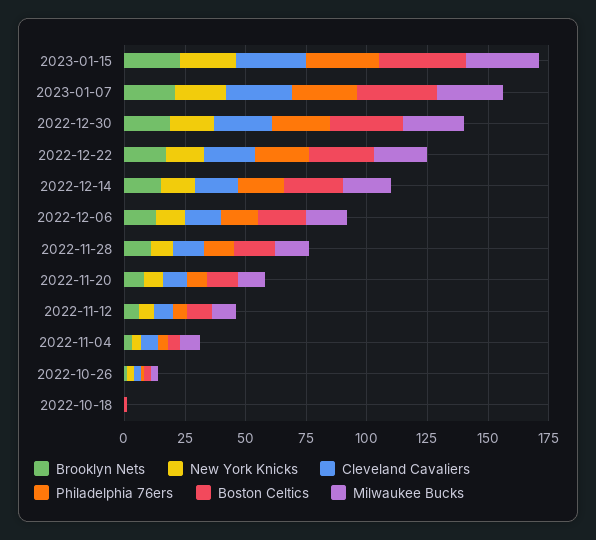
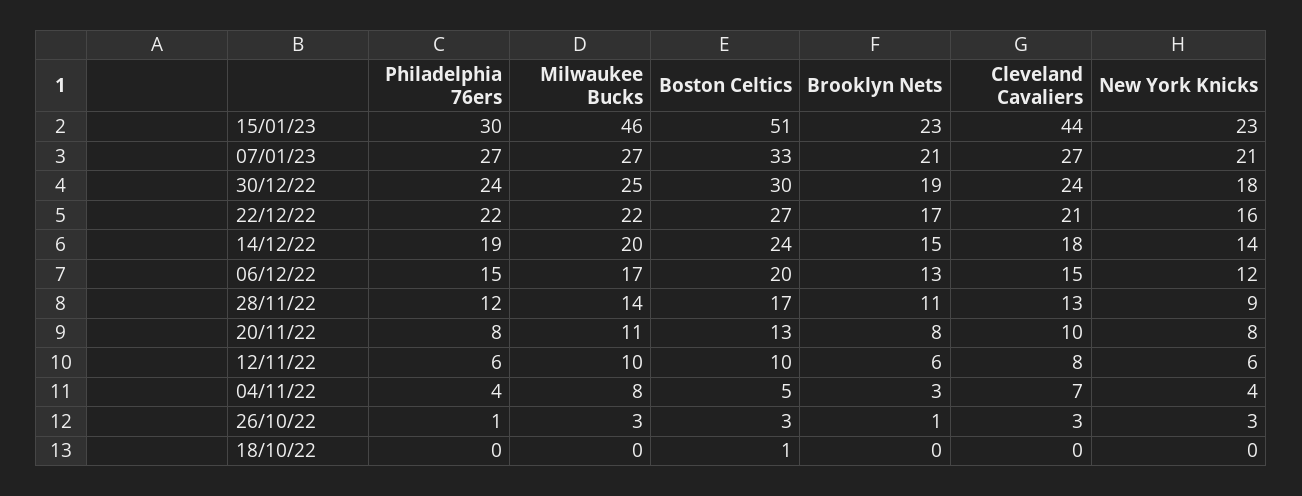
  {
    "Brooklyn Nets": {
      "2023-01-15": 23,
      "2023-01-07": 21,
      "2022-12-30": 19,
      "2022-12-22": 17,
      "2022-12-14": 15,
      "2022-12-06": 13,
      "2022-11-28": 11,
      "2022-11-20": 8,
      "2022-11-12": 6,
      "2022-11-04": 3,
      "2022-10-26": 1,
      "2022-10-18": 0
    },
    "New York Knicks": {
      "2023-01-15": 23,
      "2023-01-07": 21,
      "2022-12-30": 18,
      "2022-12-22": 16,
      "2022-12-14": 14,
      "2022-12-06": 12,
      "2022-11-28": 9,
      "2022-11-20": 8,
      "2022-11-12": 6,
      "2022-11-04": 4,
      "2022-10-26": 3,
      "2022-10-18": 0
    },
    "Cleveland Cavaliers": {
-     "2023-01-15": 30,
+     "2023-01-15": 44,
      "2023-01-07": 27,
      "2022-12-30": 24,
      "2022-12-22": 21,
      "2022-12-14": 18,
      "2022-12-06": 15,
      "2022-11-28": 13,
      "2022-11-20": 10,
      "2022-11-12": 8,
      "2022-11-04": 7,
      "2022-10-26": 3,
      "2022-10-18": 0
    },
    "Philadelphia 76ers": {
      "2023-01-15": 30,
      "2023-01-07": 27,
      "2022-12-30": 24,
      "2022-12-22": 22,
      "2022-12-14": 19,
      "2022-12-06": 15,
      "2022-11-28": 12,
      "2022-11-20": 8,
      "2022-11-12": 6,
      "2022-11-04": 4,
      "2022-10-26": 1,
      "2022-10-18": 0
    },
    "Boston Celtics": {
-     "2023-01-15": 35,
+     "2023-01-15": 51,
      "2023-01-07": 33,
      "2022-12-30": 30,
      "2022-12-22": 27,
      "2022-12-14": 24,
      "2022-12-06": 20,
      "2022-11-28": 17,
      "2022-11-20": 13,
      "2022-11-12": 10,
      "2022-11-04": 5,
      "2022-10-26": 3,
      "2022-10-18": 1
    },
    "Milwaukee Bucks": {
-     "2023-01-15": 30,
+     "2023-01-15": 46,
      "2023-01-07": 27,
      "2022-12-30": 25,
      "2022-12-22": 22,
      "2022-12-14": 20,
      "2022-12-06": 17,
      "2022-11-28": 14,
      "2022-11-20": 11,
      "2022-11-12": 10,
      "2022-11-04": 8,
      "2022-10-26": 3,
      "2022-10-18": 0
    }
  }

